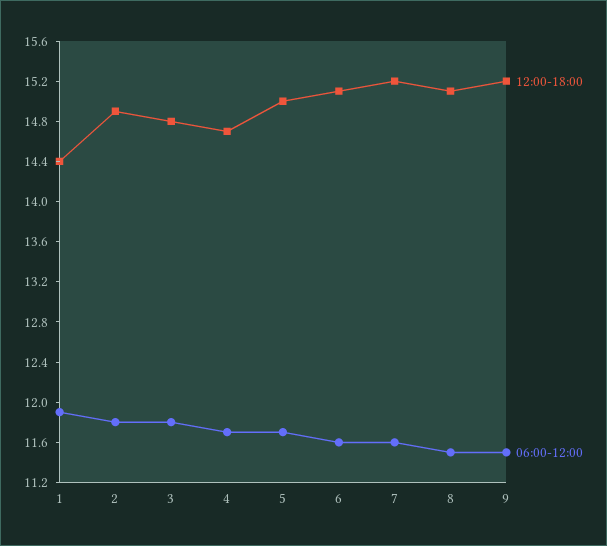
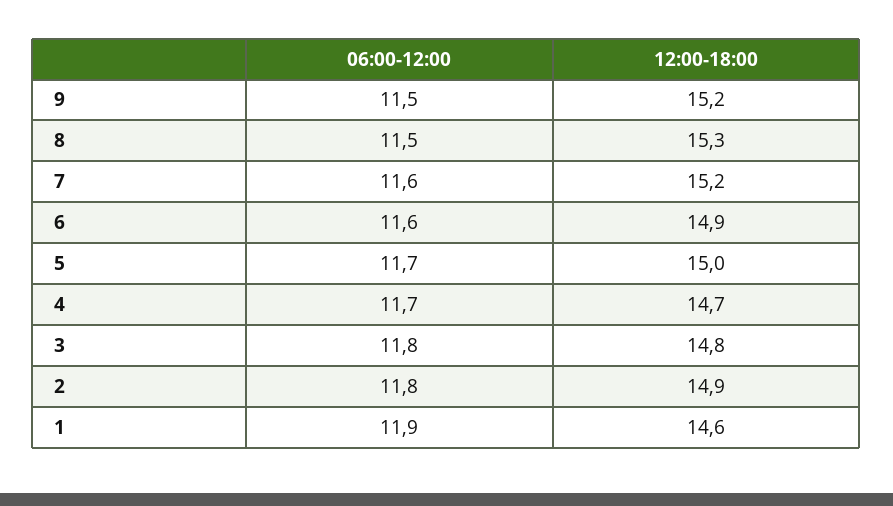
  {
    "12:00-18:00": {
-     "1": 14.4,
+     "1": 14.6,
      "2": 14.9,
      "3": 14.8,
      "4": 14.7,
      "5": 15,
-     "6": 15.1,
+     "6": 14.9,
      "7": 15.2,
-     "8": 15.1,
+     "8": 15.3,
      "9": 15.2
    },
    "06:00-12:00": {
      "1": 11.9,
      "2": 11.8,
      "3": 11.8,
      "4": 11.7,
      "5": 11.7,
      "6": 11.6,
      "7": 11.6,
      "8": 11.5,
      "9": 11.5
    }
  }

